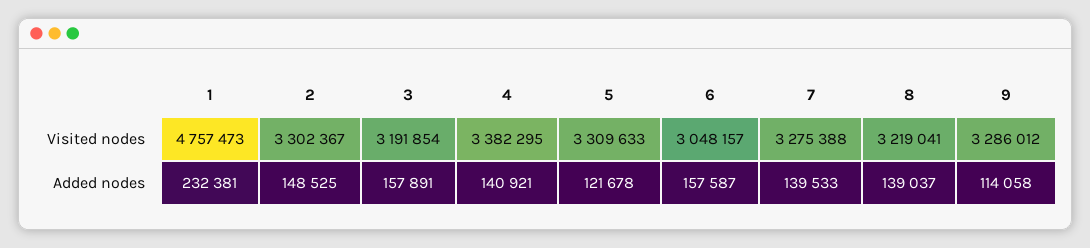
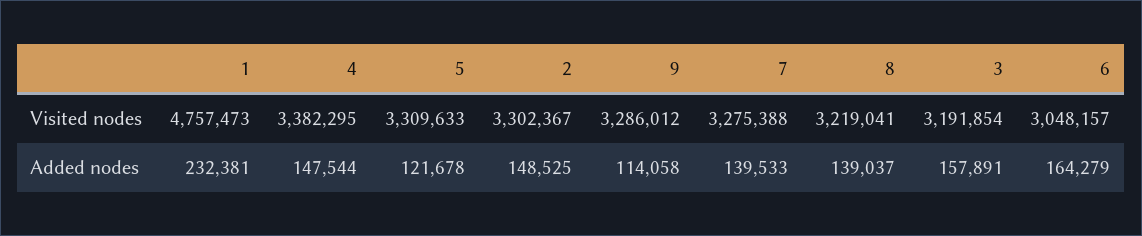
  {
    "1": {
      "Visited nodes": 4757473,
      "Added nodes": 232381
    },
    "2": {
      "Visited nodes": 3302367,
      "Added nodes": 148525
    },
    "3": {
      "Visited nodes": 3191854,
      "Added nodes": 157891
    },
    "4": {
      "Visited nodes": 3382295,
-     "Added nodes": 140921
+     "Added nodes": 147544
    },
    "5": {
      "Visited nodes": 3309633,
      "Added nodes": 121678
    },
    "6": {
      "Visited nodes": 3048157,
-     "Added nodes": 157587
+     "Added nodes": 164279
    },
    "7": {
      "Visited nodes": 3275388,
      "Added nodes": 139533
    },
    "8": {
      "Visited nodes": 3219041,
      "Added nodes": 139037
    },
    "9": {
      "Visited nodes": 3286012,
      "Added nodes": 114058
    }
  }

